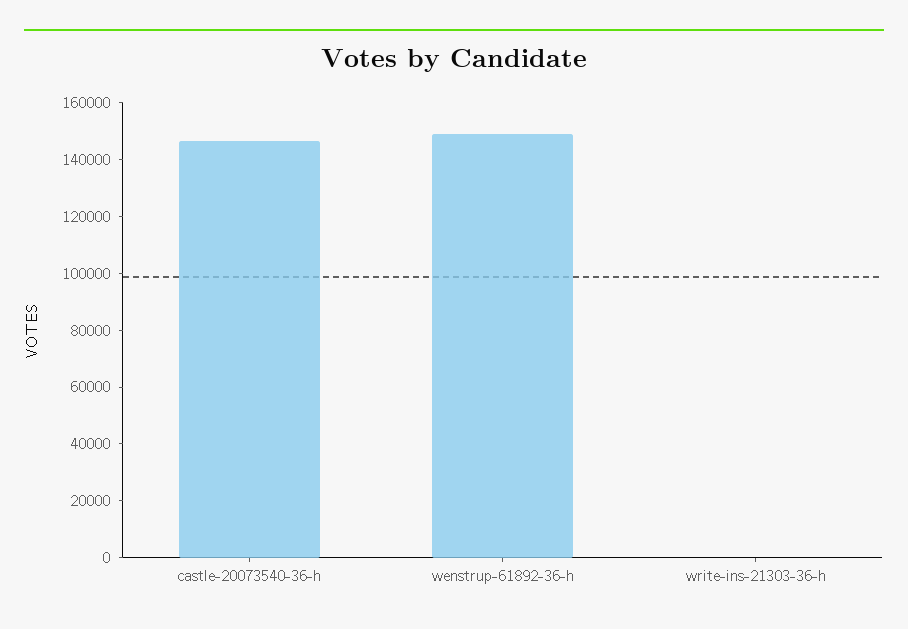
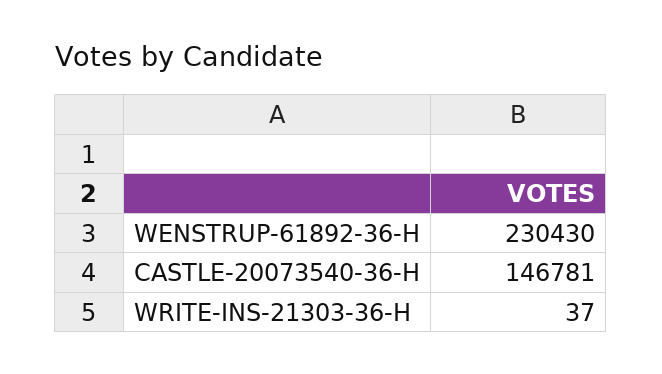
  {
    "castle-20073540-36-h": 146781,
-   "wenstrup-61892-36-h": 150000,
+   "wenstrup-61892-36-h": 230430,
    "write-ins-21303-36-h": 37
  }

